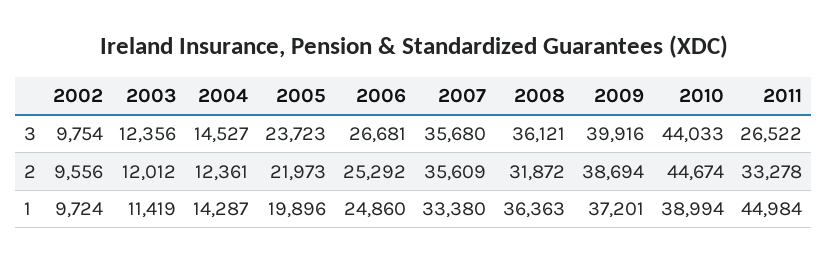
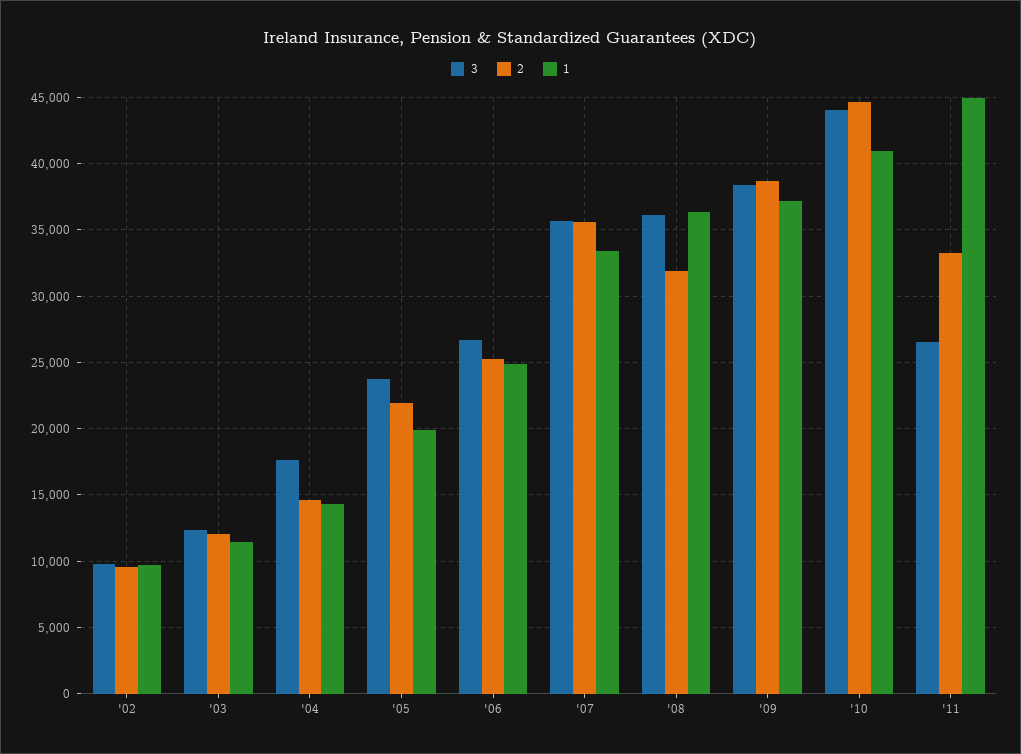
  {
    "3": {
      "2002": 9754,
      "2003": 12356,
-     "2004": 14527,
+     "2004": 17500,
      "2005": 23723,
      "2006": 26681,
      "2007": 35680,
      "2008": 36121,
-     "2009": 39916,
+     "2009": 38500,
      "2010": 44033,
      "2011": 26522
    },
    "2": {
      "2002": 9556,
      "2003": 12012,
-     "2004": 12361,
+     "2004": 14500,
      "2005": 21973,
      "2006": 25292,
      "2007": 35609,
      "2008": 31872,
      "2009": 38694,
      "2010": 44674,
      "2011": 33278
    },
    "1": {
      "2002": 9724,
      "2003": 11419,
      "2004": 14287,
      "2005": 19896,
      "2006": 24860,
      "2007": 33380,
      "2008": 36363,
      "2009": 37201,
-     "2010": 38994,
+     "2010": 41000,
      "2011": 44984
    }
  }

